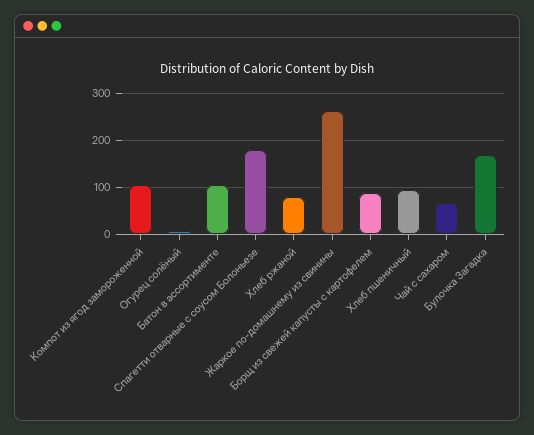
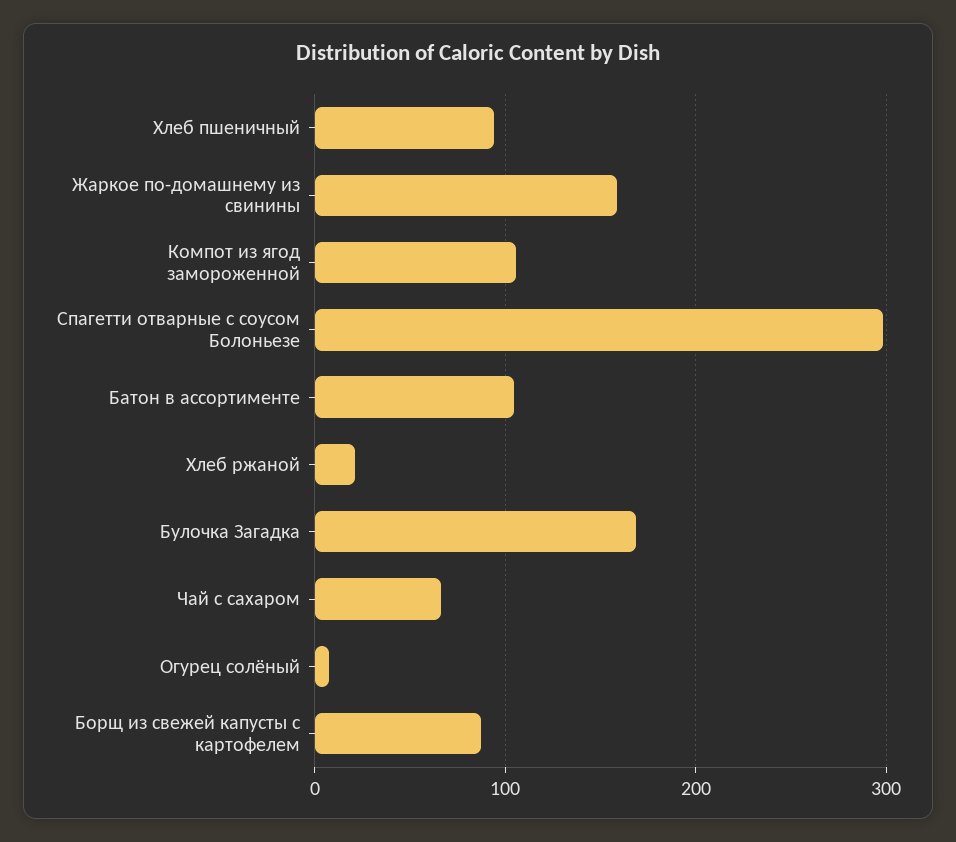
  {
    "Компот из ягод замороженной": 110,
    "Огурец солёный": 10,
    "Батон в ассортименте": 100,
-   "Спагетти отварные с соусом Болоньезе": 180,
+   "Спагетти отварные с соусом Болоньезе": 300,
-   "Хлеб ржаной": 80,
+   "Хлеб ржаной": 20,
-   "Жаркое по-домашнему из свинины": 260,
+   "Жаркое по-домашнему из свинины": 160,
    "Борщ из свежей капусты с картофелем": 90,
    "Хлеб пшеничный": 90,
    "Чай с сахаром": 70,
    "Булочка Загадка": 170
  }

